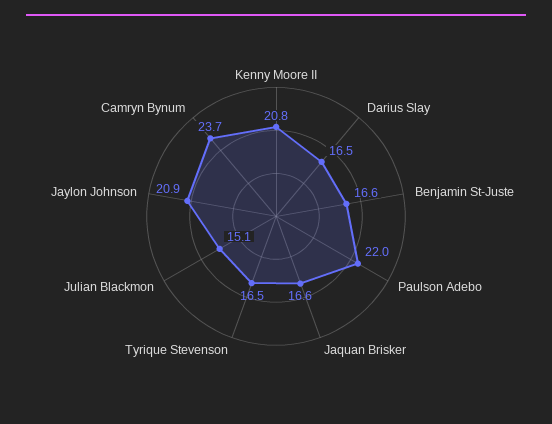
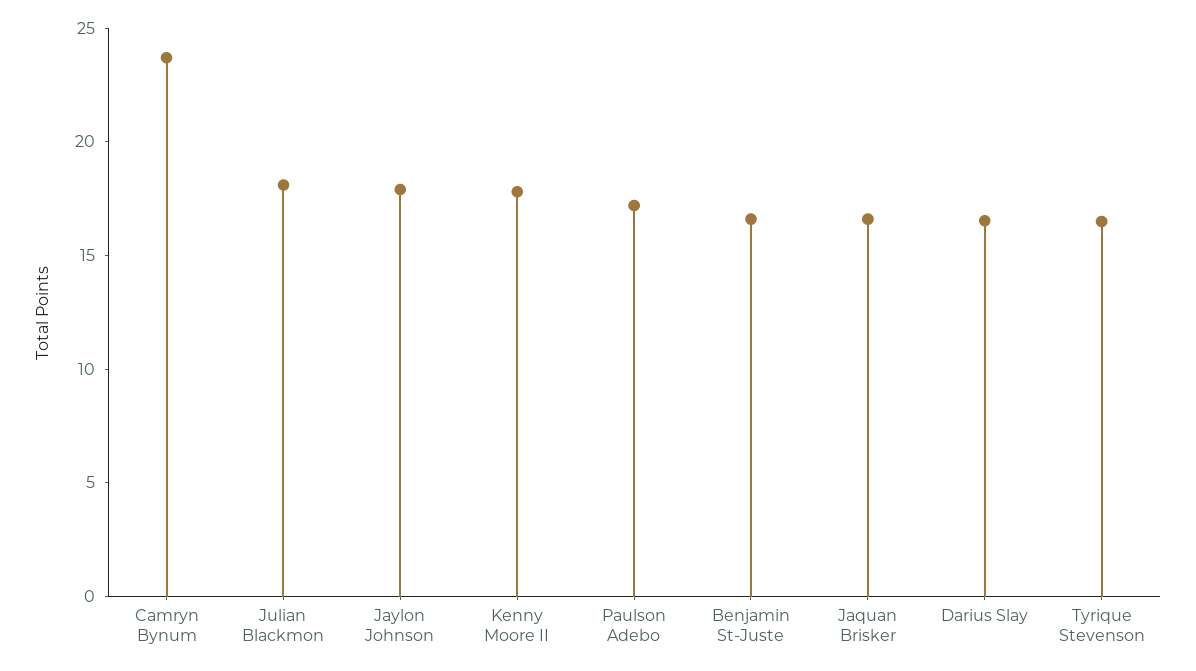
  {
-   "Kenny Moore II": 20.8,
+   "Kenny Moore II": 18,
    "Darius Slay": 16.5,
    "Benjamin St-Juste": 16.6,
-   "Paulson Adebo": 22,
+   "Paulson Adebo": 17,
    "Jaquan Brisker": 16.6,
    "Tyrique Stevenson": 16.5,
-   "Julian Blackmon": 15.1,
+   "Julian Blackmon": 18,
-   "Jaylon Johnson": 20.9,
+   "Jaylon Johnson": 18,
    "Camryn Bynum": 23.7
  }

